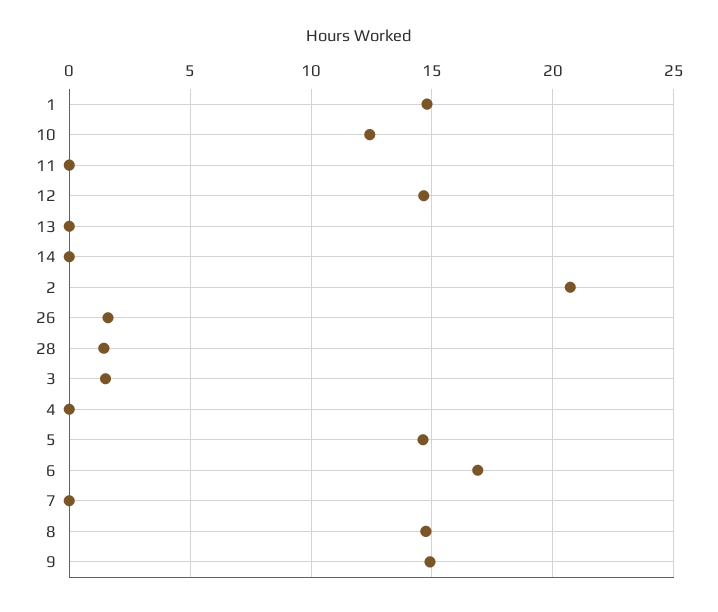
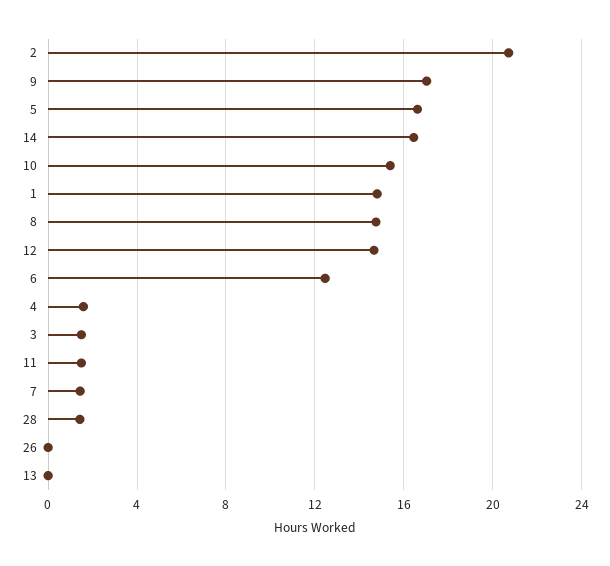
  {
    "1": 15,
-   "10": 12.5,
+   "10": 15.5,
-   "11": 0,
+   "11": 1.5,
    "12": 14.5,
    "13": 0,
-   "14": 0,
+   "14": 16.5,
    "2": 20.5,
-   "26": 1.5,
+   "26": 0,
    "28": 1.5,
    "3": 1.5,
-   "4": 0,
+   "4": 1.5,
-   "5": 14.5,
+   "5": 16.5,
-   "6": 17,
+   "6": 12.5,
-   "7": 0,
+   "7": 1.5,
    "8": 15,
-   "9": 15
+   "9": 17
  }

